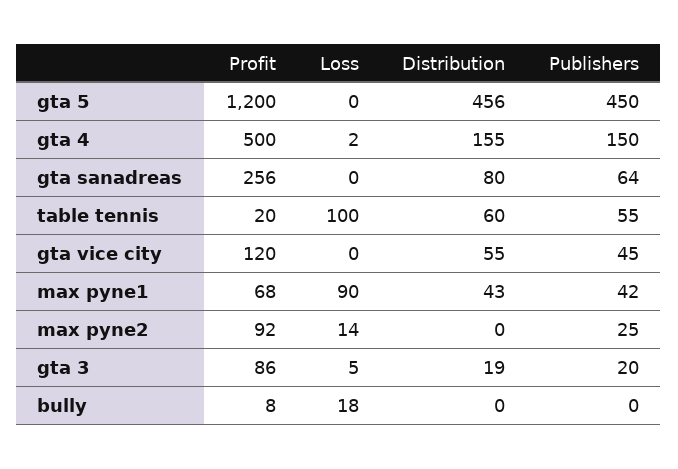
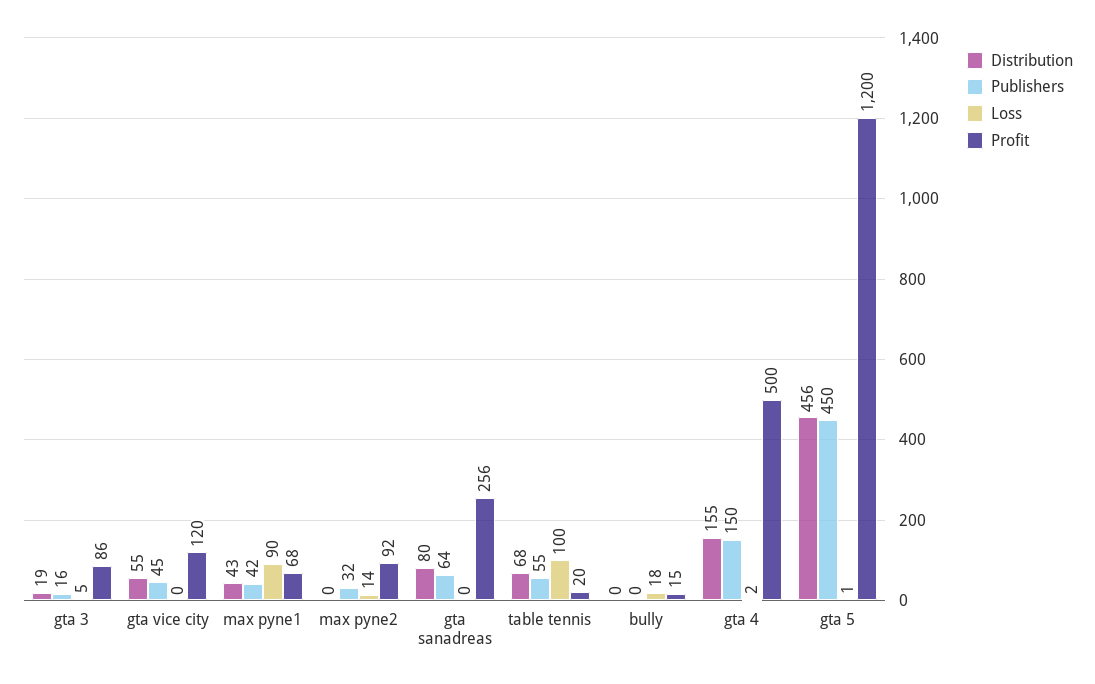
  {
    "Profit": {
      "gta 5": 1200,
      "gta 4": 500,
      "gta sanadreas": 256,
      "table tennis": 20,
      "gta vice city": 120,
      "max pyne1": 68,
      "max pyne2": 92,
      "gta 3": 86,
-     "bully": 8
+     "bully": 15
    },
    "Loss": {
-     "gta 5": 0,
+     "gta 5": 1,
      "gta 4": 2,
      "gta sanadreas": 0,
      "table tennis": 100,
      "gta vice city": 0,
      "max pyne1": 90,
      "max pyne2": 14,
      "gta 3": 5,
      "bully": 18
    },
    "Distribution": {
      "gta 5": 456,
      "gta 4": 155,
      "gta sanadreas": 80,
-     "table tennis": 60,
+     "table tennis": 68,
      "gta vice city": 55,
      "max pyne1": 43,
      "max pyne2": 0,
      "gta 3": 19,
      "bully": 0
    },
    "Publishers": {
      "gta 5": 450,
      "gta 4": 150,
      "gta sanadreas": 64,
      "table tennis": 55,
      "gta vice city": 45,
      "max pyne1": 42,
-     "max pyne2": 25,
+     "max pyne2": 32,
-     "gta 3": 20,
+     "gta 3": 16,
      "bully": 0
    }
  }

